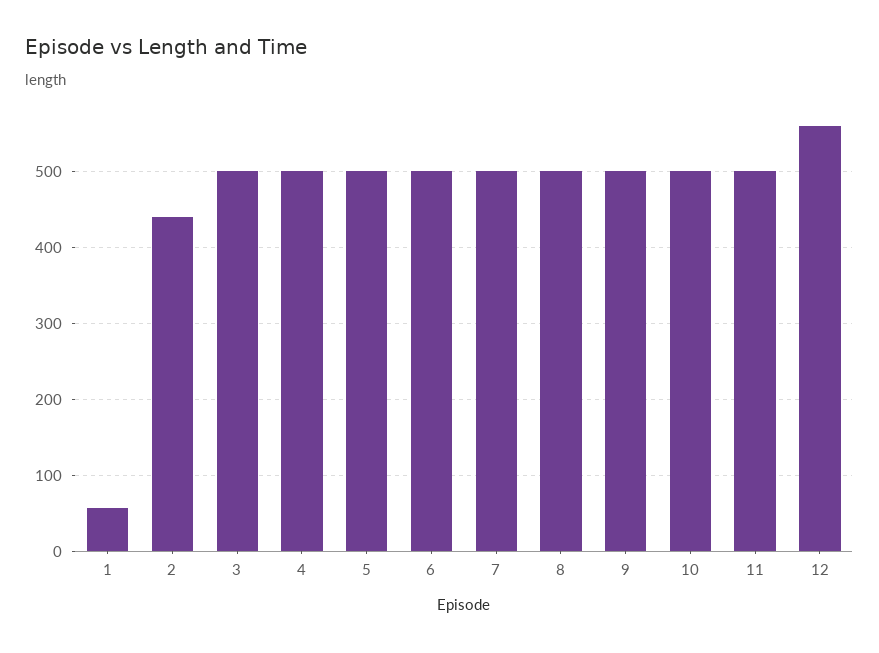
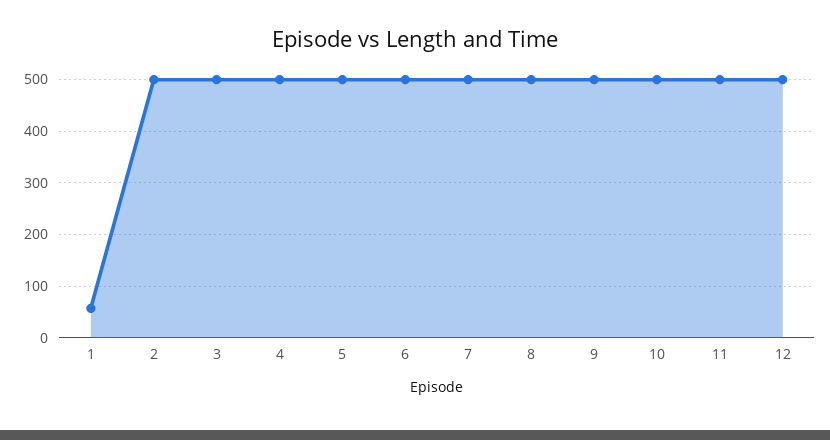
  {
    "1": 60,
-   "2": 440,
+   "2": 500,
    "3": 500,
    "4": 500,
    "5": 500,
    "6": 500,
    "7": 500,
    "8": 500,
    "9": 500,
    "10": 500,
    "11": 500,
-   "12": 560
+   "12": 500
  }

